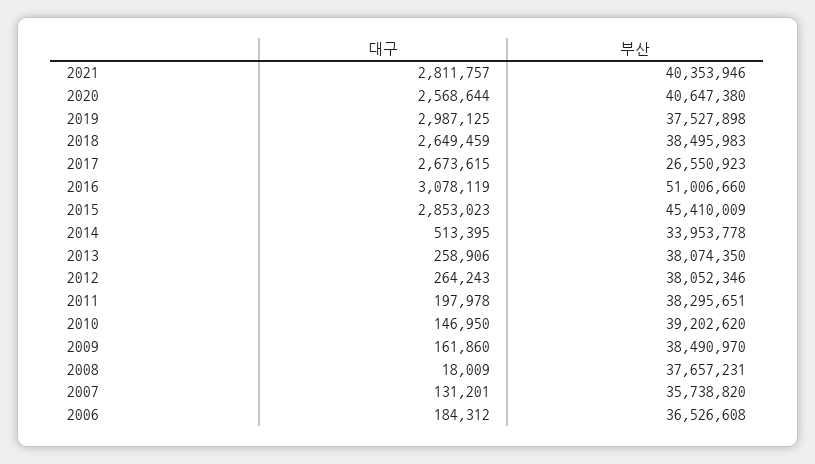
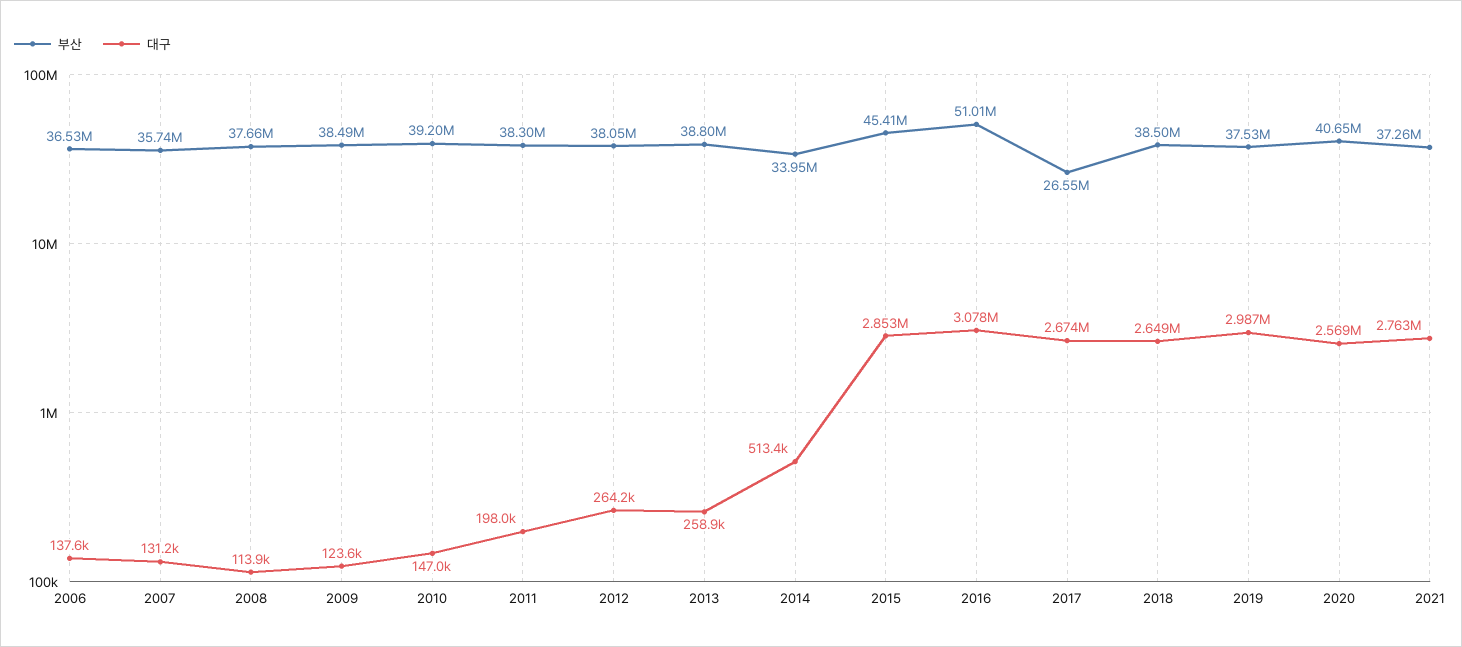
  {
    "대구": {
-     "2021": 2811757,
+     "2021": 2763000,
      "2020": 2568644,
      "2019": 2987125,
      "2018": 2649459,
      "2017": 2673615,
      "2016": 3078119,
      "2015": 2853023,
      "2014": 513395,
      "2013": 258906,
      "2012": 264243,
      "2011": 197978,
      "2010": 146950,
-     "2009": 161860,
+     "2009": 123600,
-     "2008": 18009,
+     "2008": 113900,
      "2007": 131201,
-     "2006": 184312
+     "2006": 137600
    },
    "부산": {
-     "2021": 40353946,
+     "2021": 37260000,
      "2020": 40647380,
      "2019": 37527898,
      "2018": 38495983,
      "2017": 26550923,
      "2016": 51006660,
      "2015": 45410009,
      "2014": 33953778,
-     "2013": 38074350,
+     "2013": 38800000,
      "2012": 38052346,
      "2011": 38295651,
      "2010": 39202620,
      "2009": 38490970,
      "2008": 37657231,
      "2007": 35738820,
      "2006": 36526608
    }
  }

